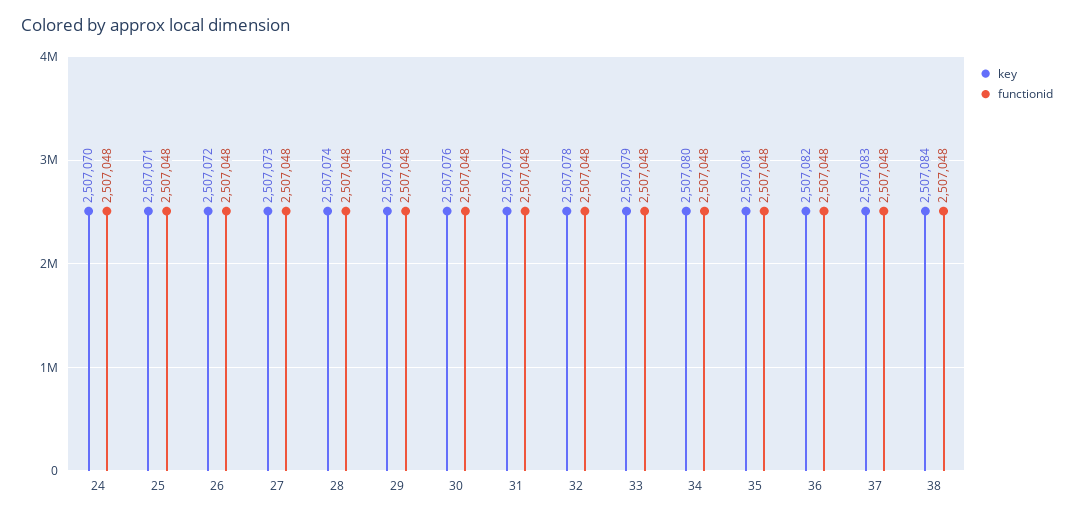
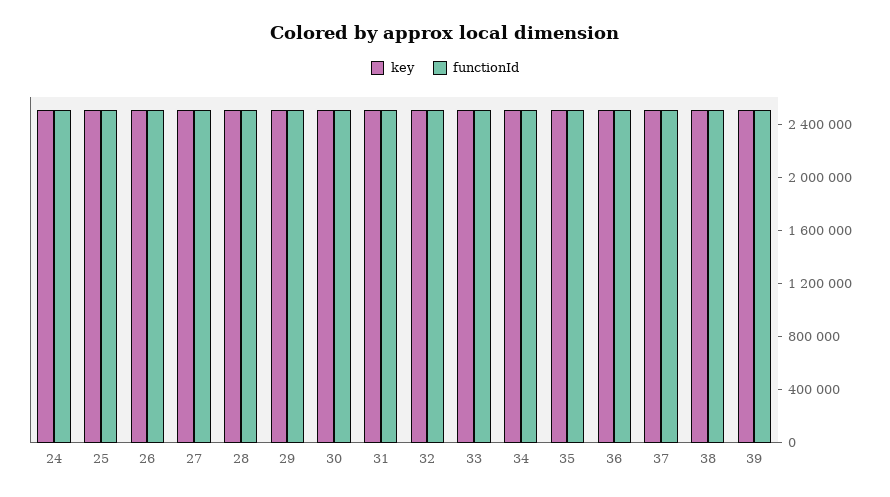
  {
    "key": {
      "24": 2507070,
      "25": 2507071,
      "26": 2507072,
      "27": 2507073,
      "28": 2507074,
      "29": 2507075,
      "30": 2507076,
      "31": 2507077,
      "32": 2507078,
      "33": 2507079,
      "34": 2507080,
      "35": 2507081,
      "36": 2507082,
      "37": 2507083,
-     "38": 2507084
+     "38": 2507084,
+     "39": 2500000
    },
    "functionid": {
      "24": 2507048,
      "25": 2507048,
      "26": 2507048,
      "27": 2507048,
      "28": 2507048,
      "29": 2507048,
      "30": 2507048,
      "31": 2507048,
      "32": 2507048,
      "33": 2507048,
      "34": 2507048,
      "35": 2507048,
      "36": 2507048,
      "37": 2507048,
-     "38": 2507048
+     "38": 2507048,
+     "39": 2500000
    }
  }

